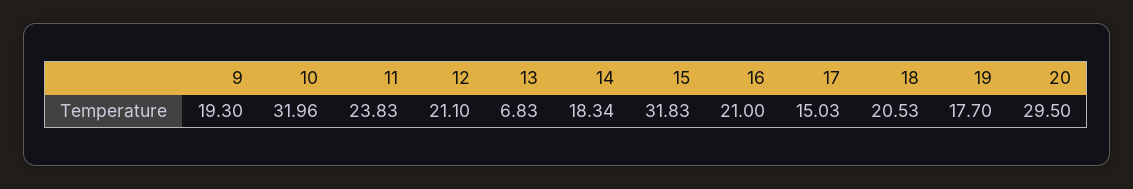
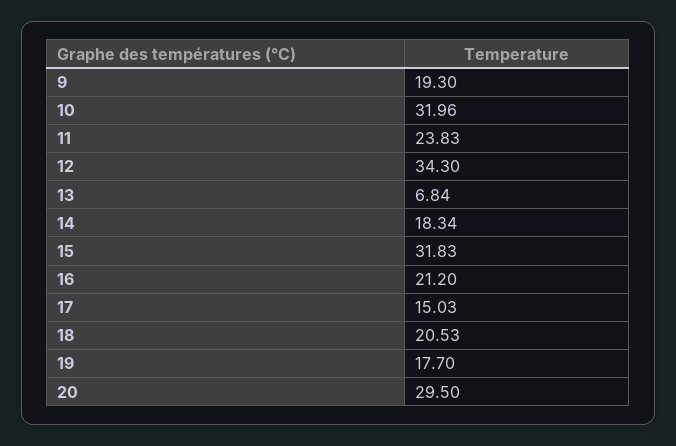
  {
    "9": 19.3,
    "10": 31.96,
    "11": 23.83,
-   "12": 21.1,
+   "12": 34.3,
-   "13": 6.83,
+   "13": 6.84,
    "14": 18.34,
    "15": 31.83,
-   "16": 21,
+   "16": 21.2,
    "17": 15.03,
    "18": 20.53,
    "19": 17.7,
    "20": 29.5
  }

